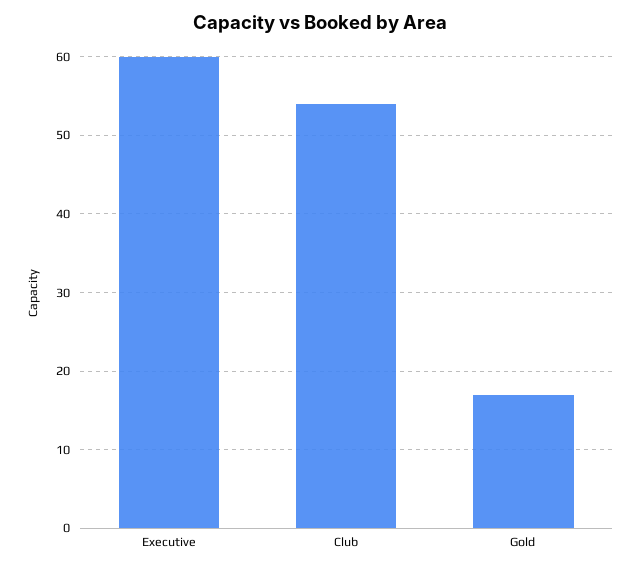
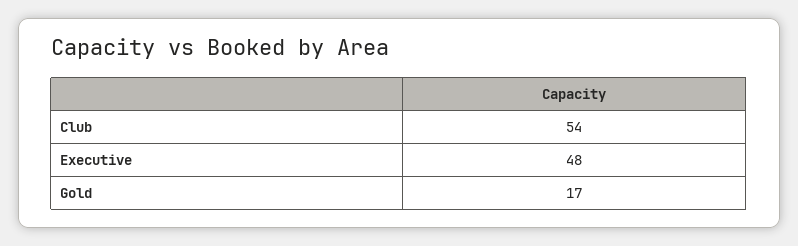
  {
-   "Executive": 60,
+   "Executive": 48,
    "Club": 54,
    "Gold": 17
  }

